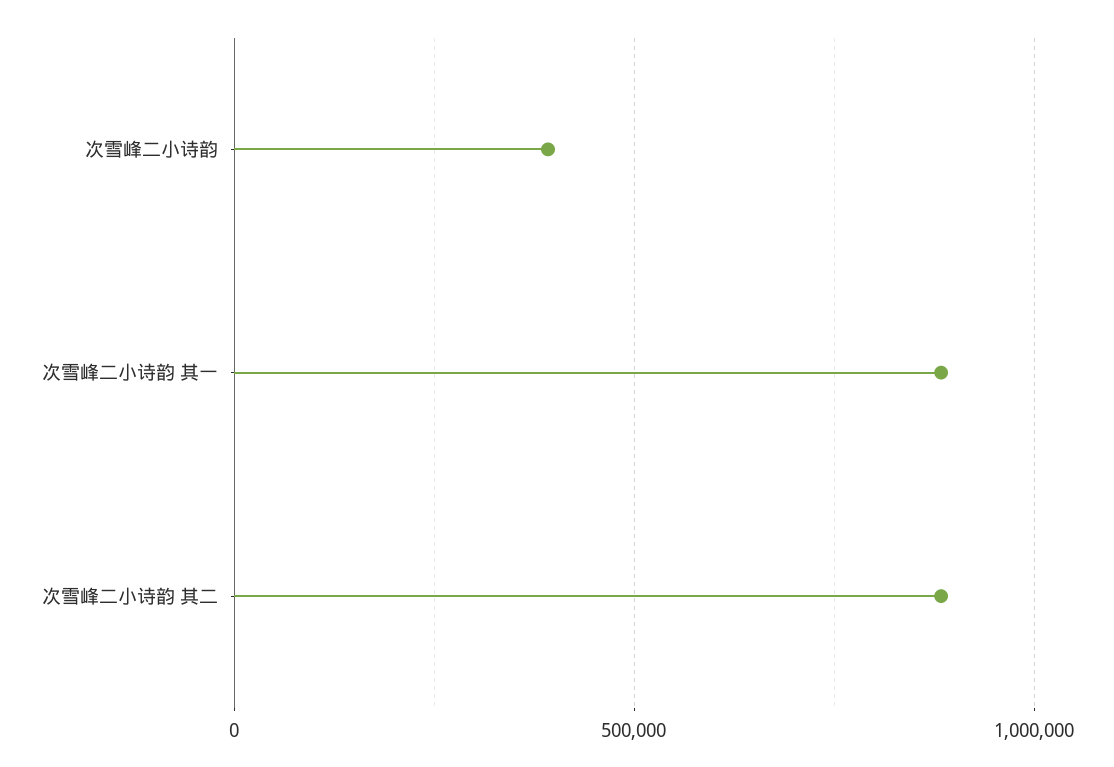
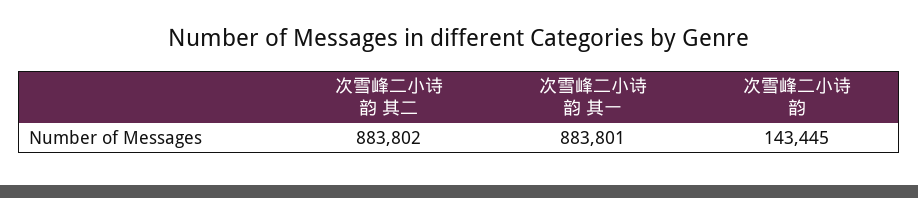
  {
-   "次雪峰二小诗韵": 400000,
+   "次雪峰二小诗韵": 143445,
    "次雪峰二小诗韵 其一": 883801,
    "次雪峰二小诗韵 其二": 883802
  }

